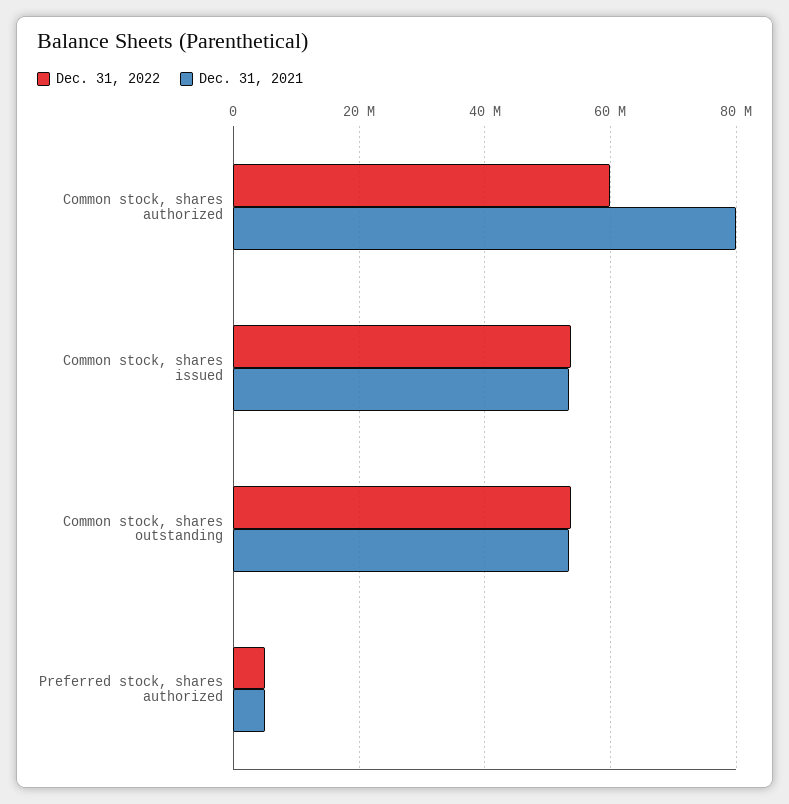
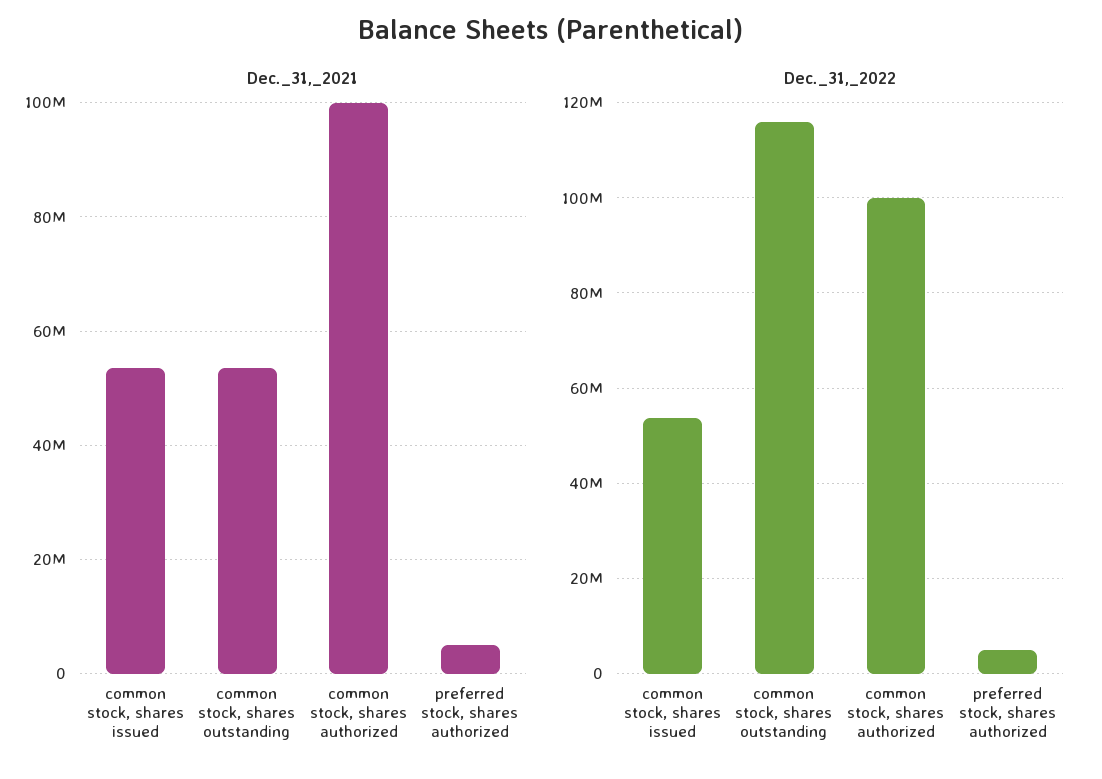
  {
    "Dec. 31, 2022": {
-     "Common stock, shares authorized": 60000000,
+     "Common stock, shares authorized": 100000000,
      "Common stock, shares issued": 54000000,
-     "Common stock, shares outstanding": 54000000,
+     "Common stock, shares outstanding": 116000000,
      "Preferred stock, shares authorized": 6000000
    },
    "Dec. 31, 2021": {
-     "Common stock, shares authorized": 80000000,
+     "Common stock, shares authorized": 100000000,
      "Common stock, shares issued": 54000000,
      "Common stock, shares outstanding": 54000000,
      "Preferred stock, shares authorized": 6000000
    }
  }

